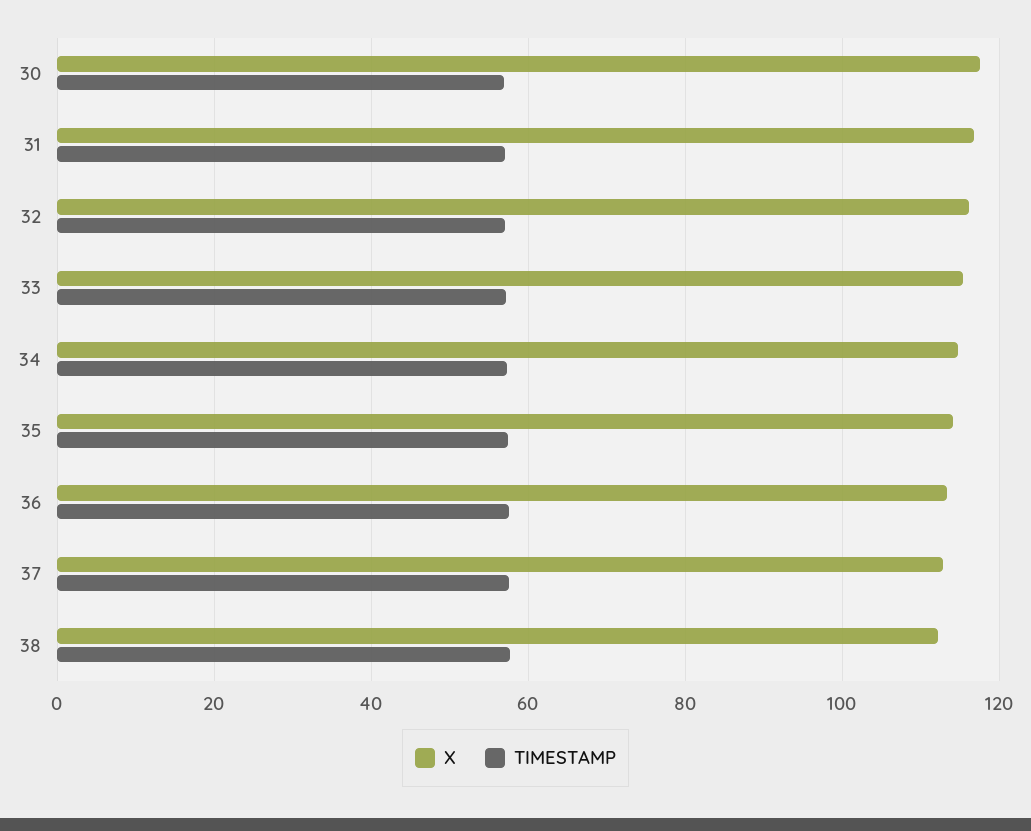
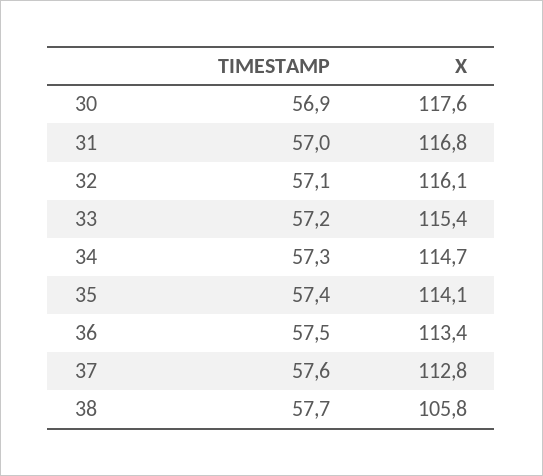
  {
    "X": {
      "30": 117.6,
      "31": 116.8,
      "32": 116.1,
      "33": 115.4,
      "34": 114.7,
      "35": 114.1,
      "36": 113.4,
      "37": 112.8,
-     "38": 112
+     "38": 105.8
    },
    "TIMESTAMP": {
      "30": 56.9,
      "31": 57,
      "32": 57.1,
      "33": 57.2,
      "34": 57.3,
      "35": 57.4,
      "36": 57.5,
      "37": 57.6,
      "38": 57.7
    }
  }

